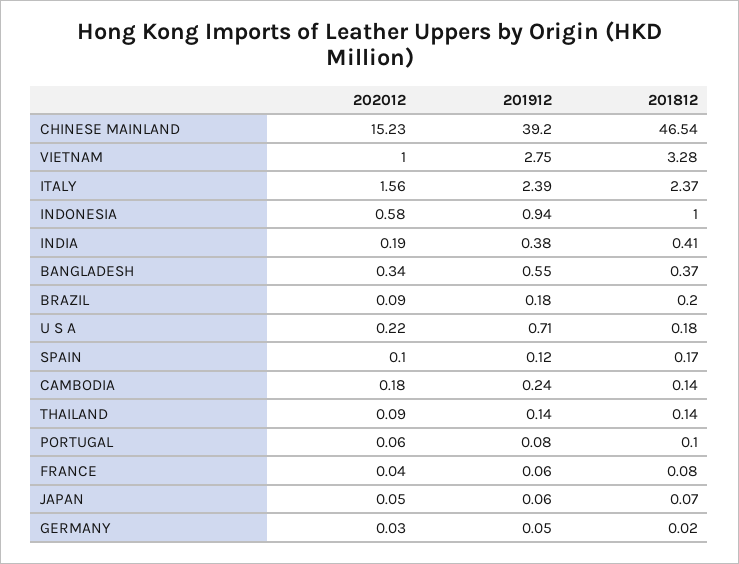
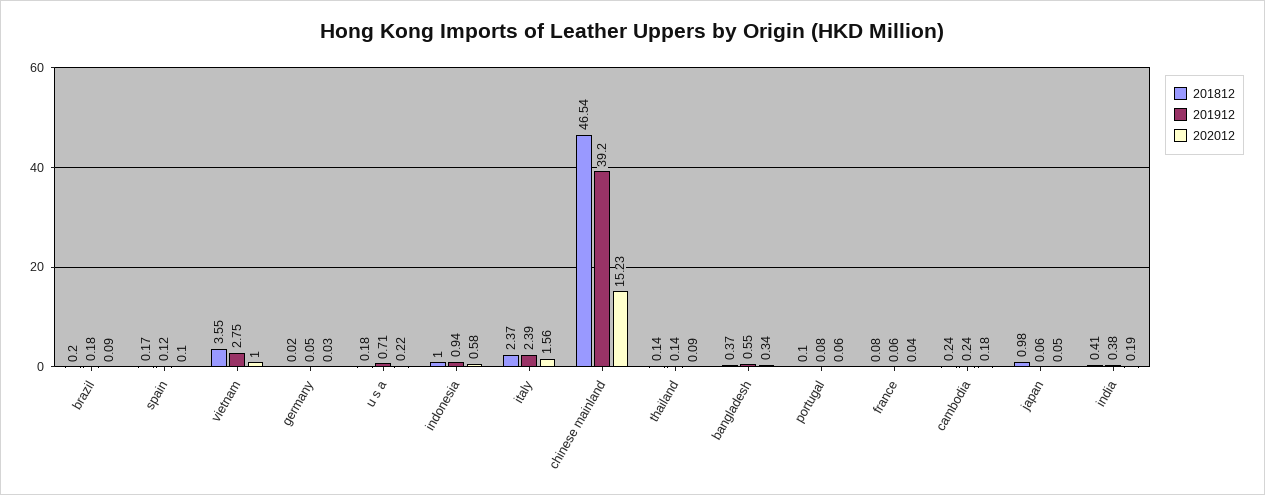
  {
    "202012": {
      "CHINESE MAINLAND": 15.23,
      "VIETNAM": 1,
      "ITALY": 1.56,
      "INDONESIA": 0.58,
      "INDIA": 0.19,
      "BANGLADESH": 0.34,
      "BRAZIL": 0.09,
      "U S A": 0.22,
      "SPAIN": 0.1,
      "CAMBODIA": 0.18,
      "THAILAND": 0.09,
      "PORTUGAL": 0.06,
      "FRANCE": 0.04,
      "JAPAN": 0.05,
      "GERMANY": 0.03
    },
    "201912": {
      "CHINESE MAINLAND": 39.2,
      "VIETNAM": 2.75,
      "ITALY": 2.39,
      "INDONESIA": 0.94,
      "INDIA": 0.38,
      "BANGLADESH": 0.55,
      "BRAZIL": 0.18,
      "U S A": 0.71,
      "SPAIN": 0.12,
      "CAMBODIA": 0.24,
      "THAILAND": 0.14,
      "PORTUGAL": 0.08,
      "FRANCE": 0.06,
      "JAPAN": 0.06,
      "GERMANY": 0.05
    },
    "201812": {
      "CHINESE MAINLAND": 46.54,
-     "VIETNAM": 3.28,
+     "VIETNAM": 3.55,
      "ITALY": 2.37,
      "INDONESIA": 1,
      "INDIA": 0.41,
      "BANGLADESH": 0.37,
      "BRAZIL": 0.2,
      "U S A": 0.18,
      "SPAIN": 0.17,
-     "CAMBODIA": 0.14,
+     "CAMBODIA": 0.24,
      "THAILAND": 0.14,
      "PORTUGAL": 0.1,
      "FRANCE": 0.08,
-     "JAPAN": 0.07,
+     "JAPAN": 0.98,
      "GERMANY": 0.02
    }
  }

